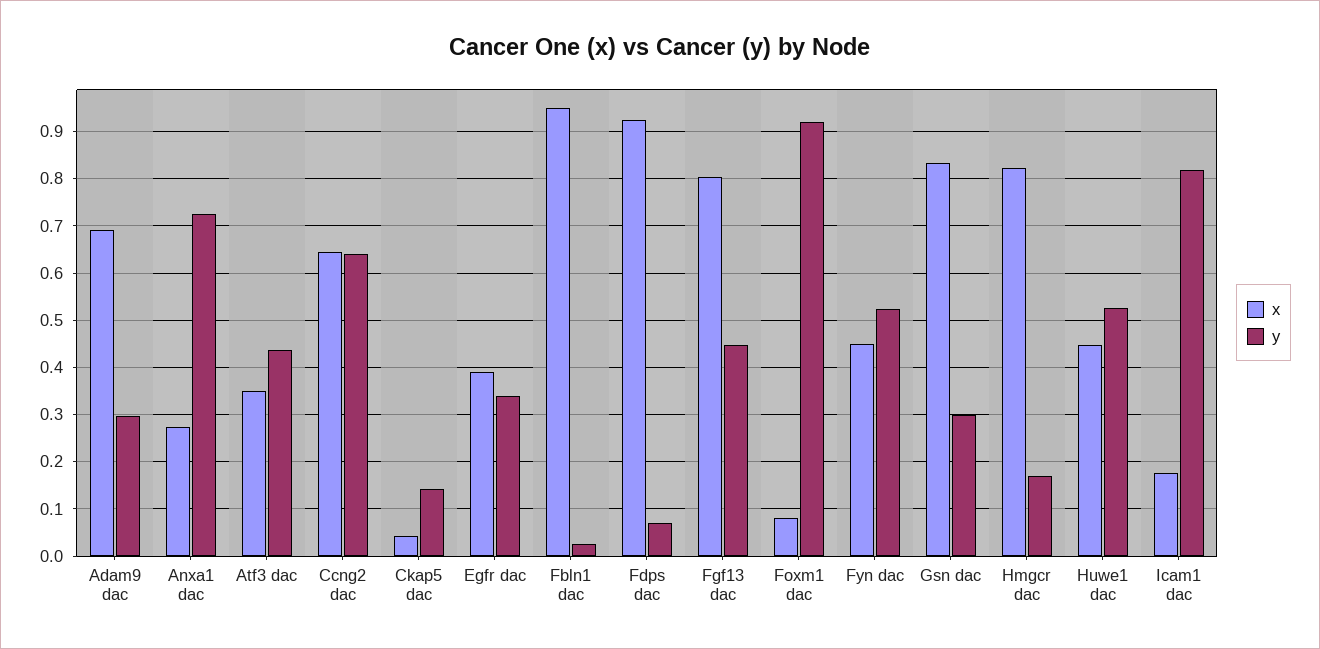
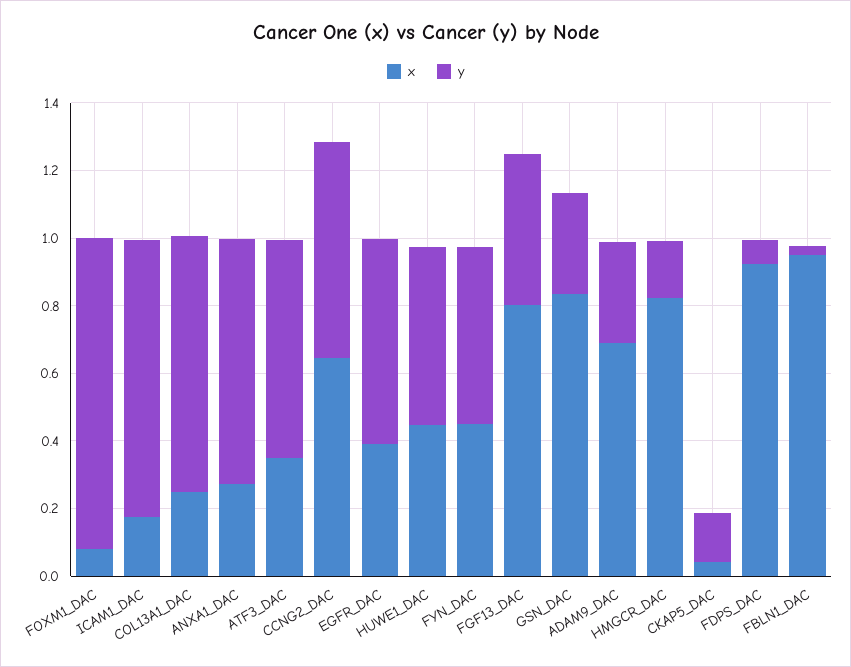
  {
    "x": {
      "Adam9 dac": 0.7,
      "Anxa1 dac": 0.28,
      "Atf3 dac": 0.36,
      "Ccng2 dac": 0.64,
      "Ckap5 dac": 0.04,
      "Egfr dac": 0.4,
      "Fbln1 dac": 0.96,
      "Fdps dac": 0.92,
      "Fgf13 dac": 0.8,
      "Foxm1 dac": 0.08,
      "Fyn dac": 0.46,
      "Gsn dac": 0.84,
      "Hmgcr dac": 0.82,
      "Huwe1 dac": 0.44,
-     "Icam1 dac": 0.18
+     "Icam1 dac": 0.18,
+     "COL13A1_DAC": 0.25
    },
    "y": {
      "Adam9 dac": 0.3,
      "Anxa1 dac": 0.72,
-     "Atf3 dac": 0.44,
+     "Atf3 dac": 0.65,
      "Ccng2 dac": 0.64,
      "Ckap5 dac": 0.14,
-     "Egfr dac": 0.34,
+     "Egfr dac": 0.6,
      "Fbln1 dac": 0.02,
      "Fdps dac": 0.08,
      "Fgf13 dac": 0.44,
      "Foxm1 dac": 0.92,
      "Fyn dac": 0.52,
      "Gsn dac": 0.3,
      "Hmgcr dac": 0.16,
      "Huwe1 dac": 0.52,
-     "Icam1 dac": 0.82
+     "Icam1 dac": 0.82,
+     "COL13A1_DAC": 0.75
    }
  }

